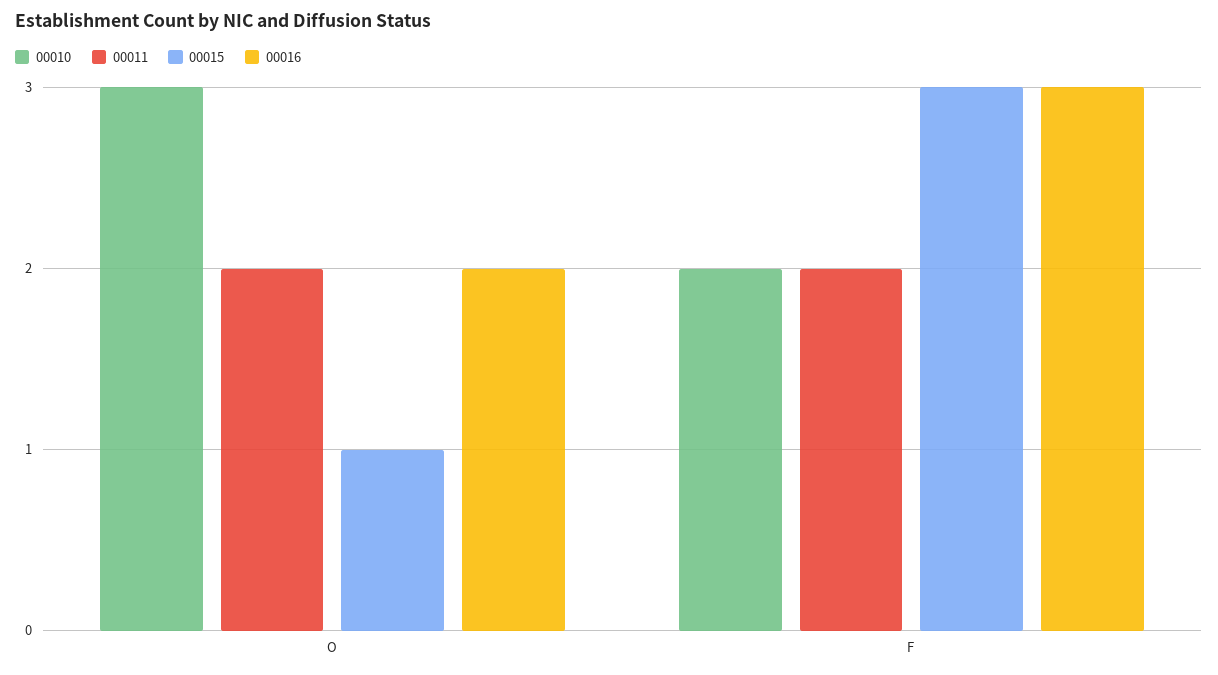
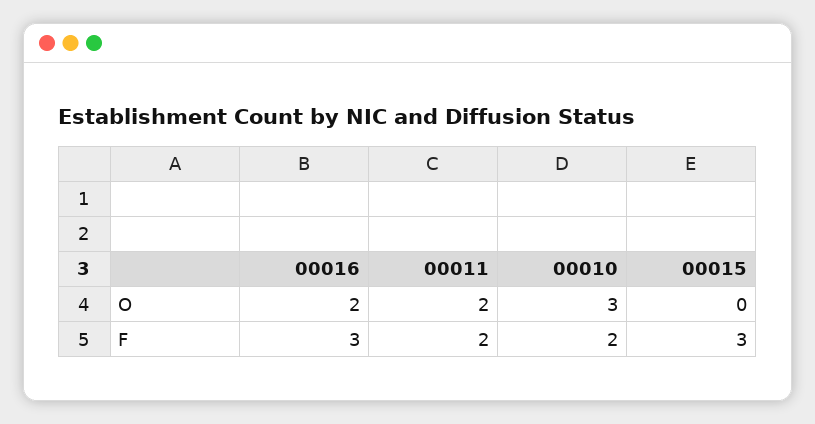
  {
    "00010": {
      "O": 3,
      "F": 2
    },
    "00011": {
      "O": 2,
      "F": 2
    },
    "00015": {
-     "O": 1,
+     "O": 0,
      "F": 3
    },
    "00016": {
      "O": 2,
      "F": 3
    }
  }

